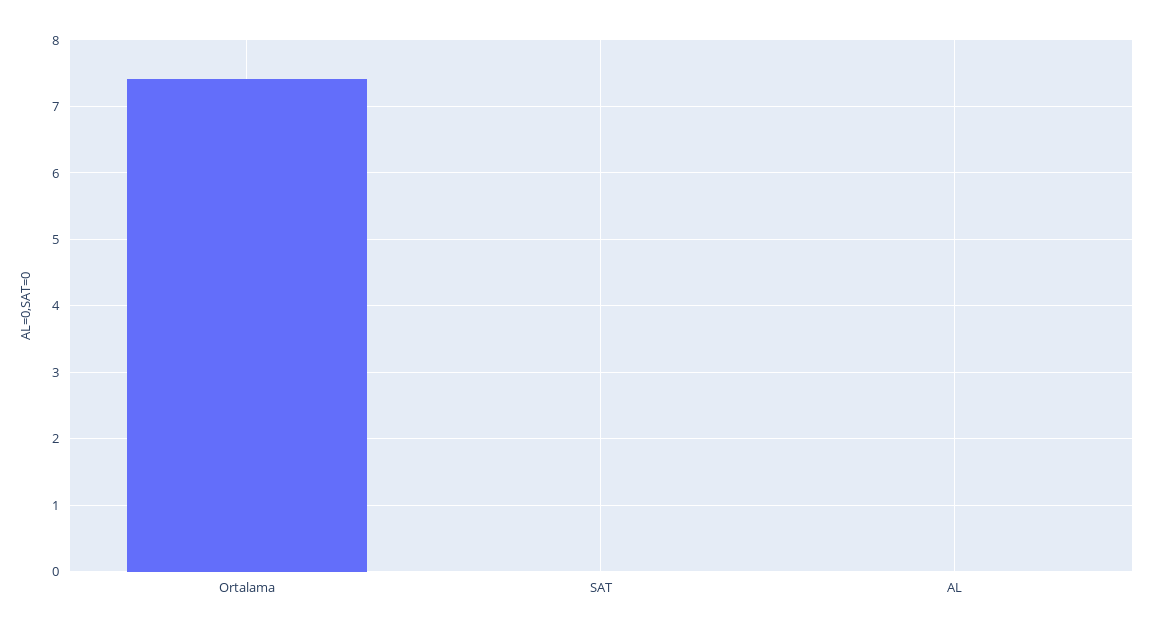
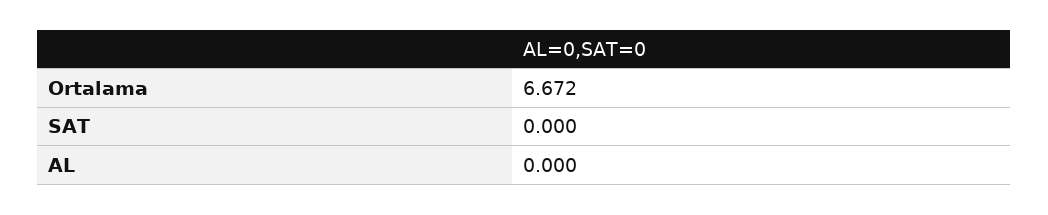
  {
-   "Ortalama": 7.4,
+   "Ortalama": 6.672,
    "SAT": 0,
    "AL": 0
  }

